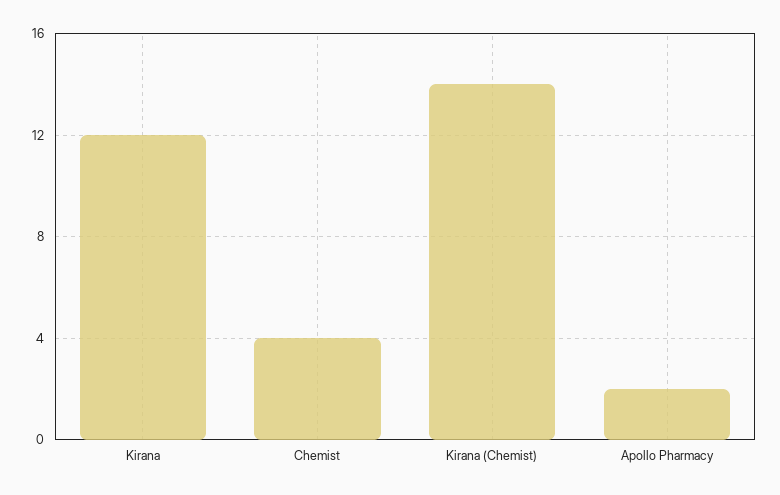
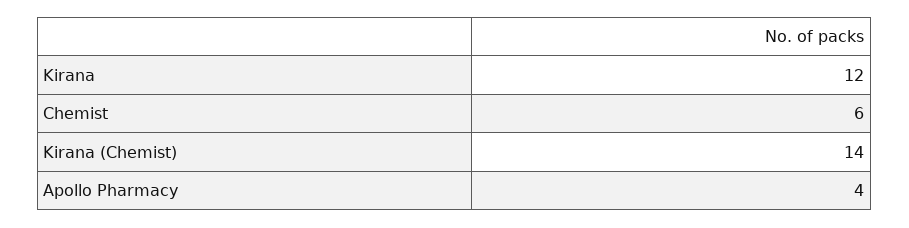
  {
    "Kirana": 12,
-   "Chemist": 4,
+   "Chemist": 6,
    "Kirana (Chemist)": 14,
-   "Apollo Pharmacy": 2
+   "Apollo Pharmacy": 4
  }

